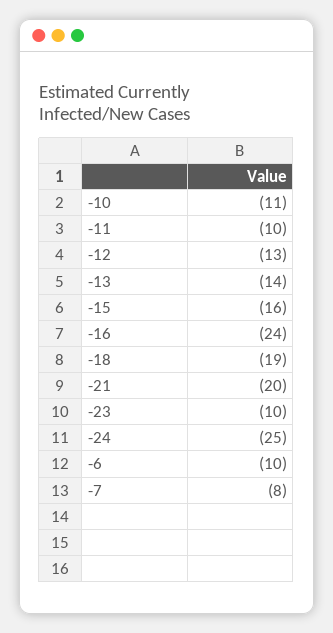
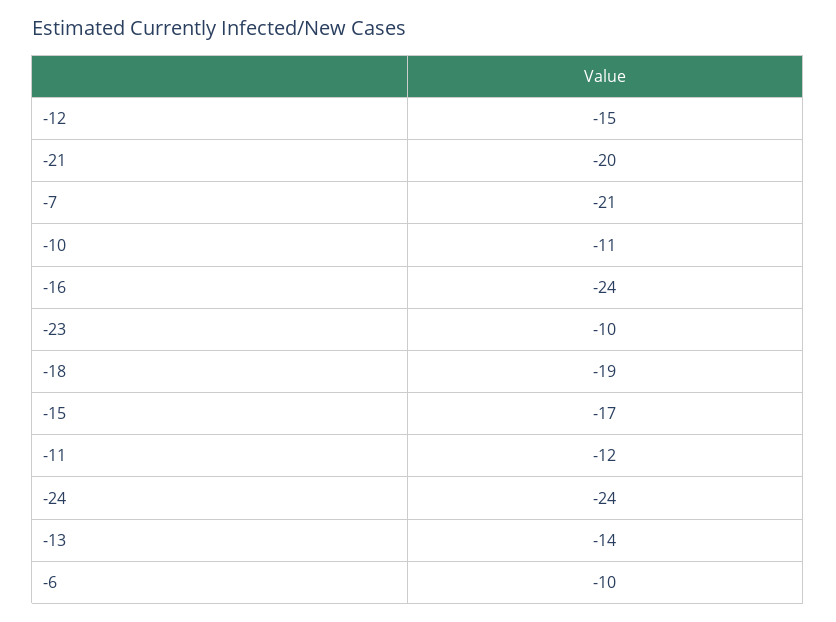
  {
    "-10": -11,
-   "-11": -10,
+   "-11": -12,
-   "-12": -13,
+   "-12": -15,
    "-13": -14,
-   "-15": -16,
+   "-15": -17,
    "-16": -24,
    "-18": -19,
    "-21": -20,
    "-23": -10,
-   "-24": -25,
+   "-24": -24,
    "-6": -10,
-   "-7": -8
+   "-7": -21
  }

